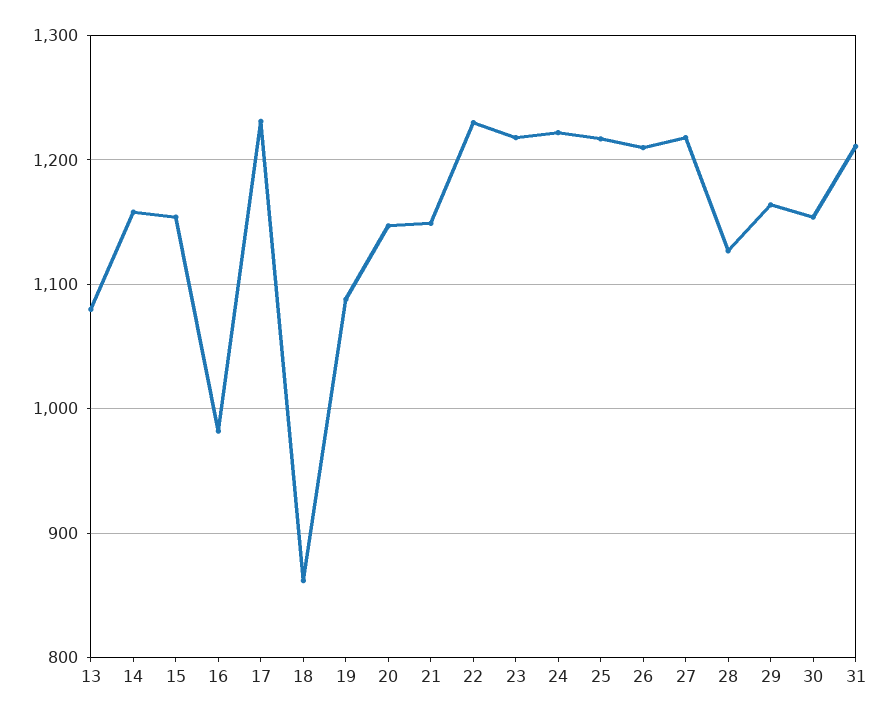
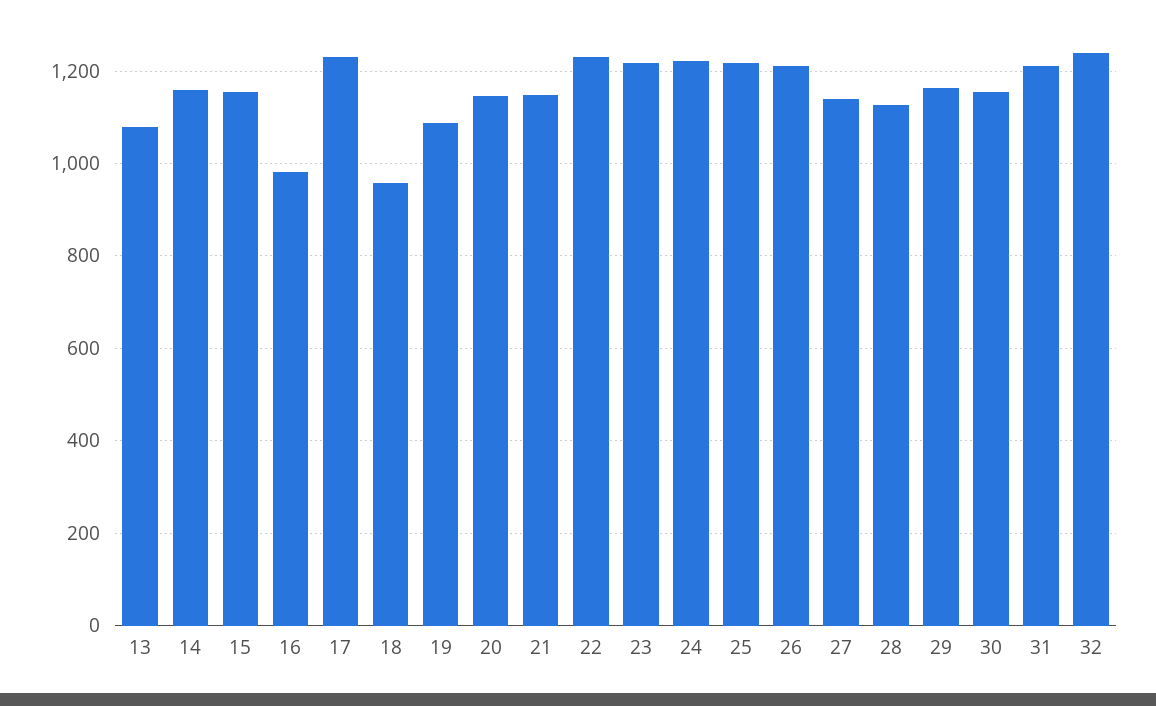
  {
    "13": 1080,
    "14": 1160,
    "15": 1150,
    "16": 980,
    "17": 1230,
-   "18": 860,
+   "18": 960,
    "19": 1090,
    "20": 1150,
    "21": 1150,
    "22": 1230,
    "23": 1220,
    "24": 1220,
    "25": 1220,
    "26": 1210,
-   "27": 1220,
+   "27": 1140,
    "28": 1130,
    "29": 1160,
    "30": 1150,
-   "31": 1210
+   "31": 1210,
+   "32": 1240
  }

